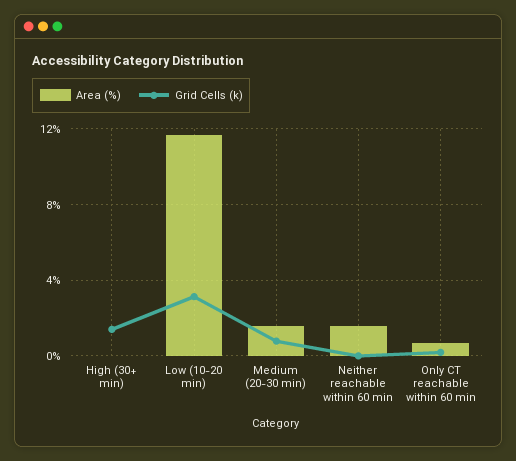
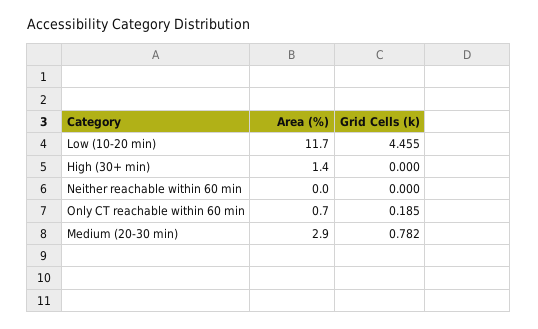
  {
    "Area (%)": {
-     "High (30+ min)": 0,
+     "High (30+ min)": 1.4,
      "Low (10-20 min)": 11.7,
-     "Medium (20-30 min)": 1.5,
+     "Medium (20-30 min)": 2.9,
-     "Neither reachable within 60 min": 1.5,
+     "Neither reachable within 60 min": 0,
      "Only CT reachable within 60 min": 0.7
    },
    "Grid Cells (k)": {
-     "High (30+ min)": 1.5,
+     "High (30+ min)": 0,
-     "Low (10-20 min)": 3,
+     "Low (10-20 min)": 4.455,
      "Medium (20-30 min)": 0.782,
      "Neither reachable within 60 min": 0,
      "Only CT reachable within 60 min": 0.185
    }
  }

